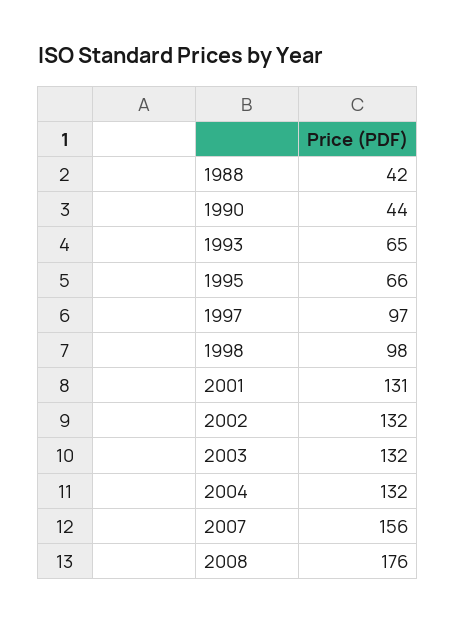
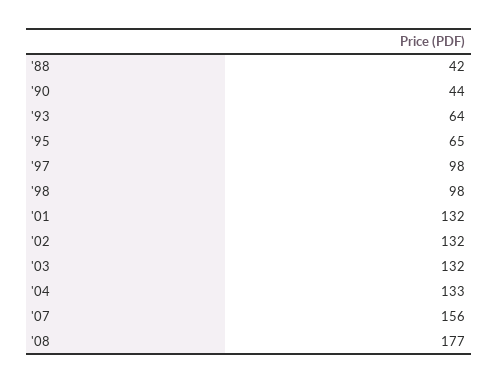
  {
    "1988": 42,
    "1990": 44,
-   "1993": 65,
+   "1993": 64,
-   "1995": 66,
+   "1995": 65,
-   "1997": 97,
+   "1997": 98,
    "1998": 98,
-   "2001": 131,
+   "2001": 132,
    "2002": 132,
    "2003": 132,
-   "2004": 132,
+   "2004": 133,
    "2007": 156,
-   "2008": 176
+   "2008": 177
  }

